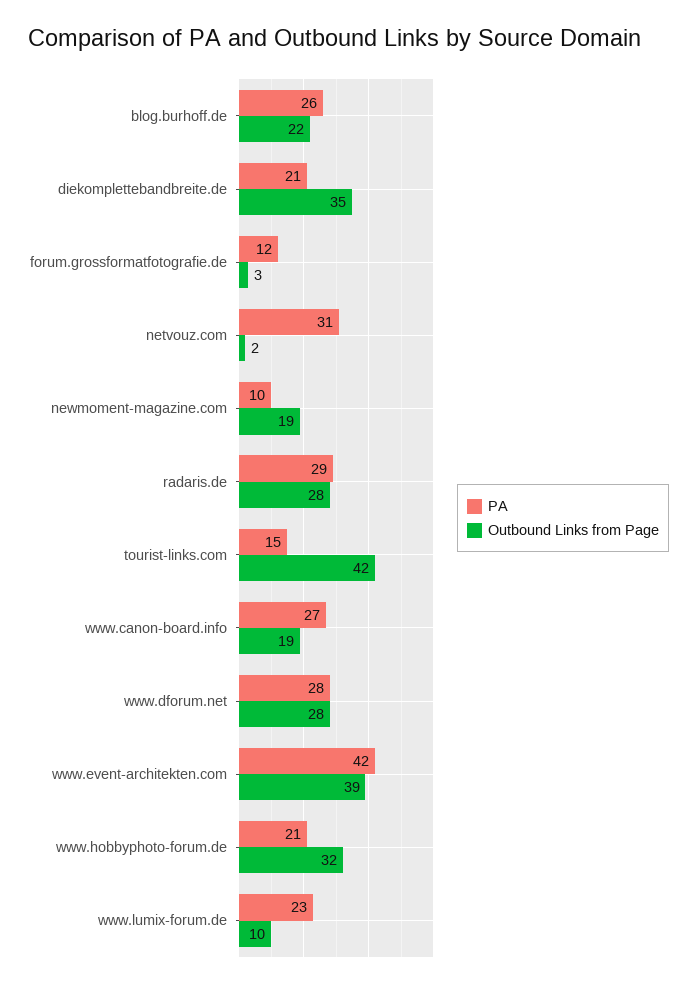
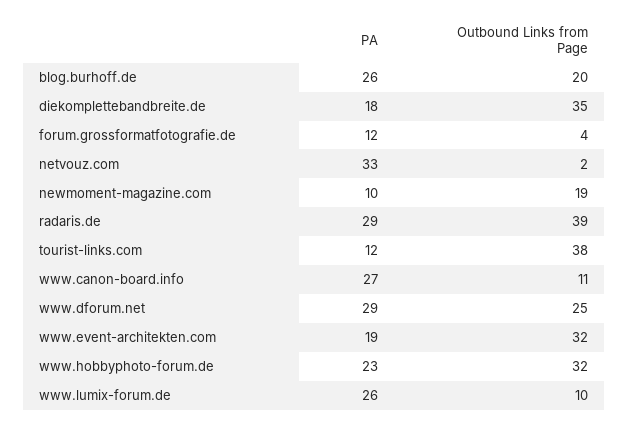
  {
    "PA": {
      "blog.burhoff.de": 26,
-     "diekomplettebandbreite.de": 21,
+     "diekomplettebandbreite.de": 18,
      "forum.grossformatfotografie.de": 12,
-     "netvouz.com": 31,
+     "netvouz.com": 33,
      "newmoment-magazine.com": 10,
      "radaris.de": 29,
-     "tourist-links.com": 15,
+     "tourist-links.com": 12,
      "www.canon-board.info": 27,
-     "www.dforum.net": 28,
+     "www.dforum.net": 29,
-     "www.event-architekten.com": 42,
+     "www.event-architekten.com": 19,
-     "www.hobbyphoto-forum.de": 21,
+     "www.hobbyphoto-forum.de": 23,
-     "www.lumix-forum.de": 23
+     "www.lumix-forum.de": 26
    },
    "Outbound Links from Page": {
-     "blog.burhoff.de": 22,
+     "blog.burhoff.de": 20,
      "diekomplettebandbreite.de": 35,
-     "forum.grossformatfotografie.de": 3,
+     "forum.grossformatfotografie.de": 4,
      "netvouz.com": 2,
      "newmoment-magazine.com": 19,
-     "radaris.de": 28,
+     "radaris.de": 39,
-     "tourist-links.com": 42,
+     "tourist-links.com": 38,
-     "www.canon-board.info": 19,
+     "www.canon-board.info": 11,
-     "www.dforum.net": 28,
+     "www.dforum.net": 25,
-     "www.event-architekten.com": 39,
+     "www.event-architekten.com": 32,
      "www.hobbyphoto-forum.de": 32,
      "www.lumix-forum.de": 10
    }
  }

